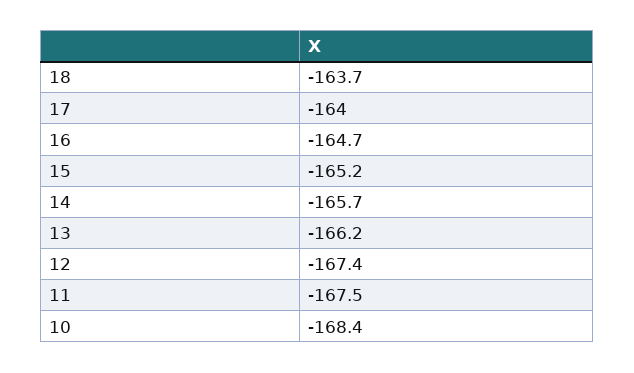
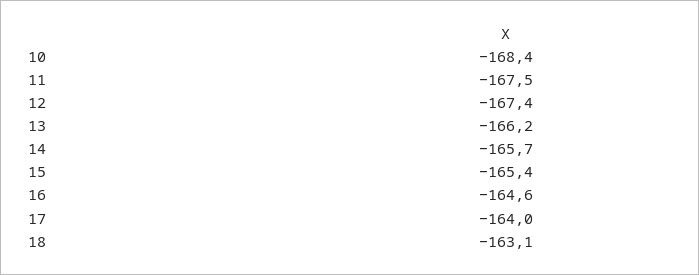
  {
-   "18": -163.7,
+   "18": -163.1,
    "17": -164,
-   "16": -164.7,
+   "16": -164.6,
-   "15": -165.2,
+   "15": -165.4,
    "14": -165.7,
    "13": -166.2,
    "12": -167.4,
    "11": -167.5,
    "10": -168.4
  }

